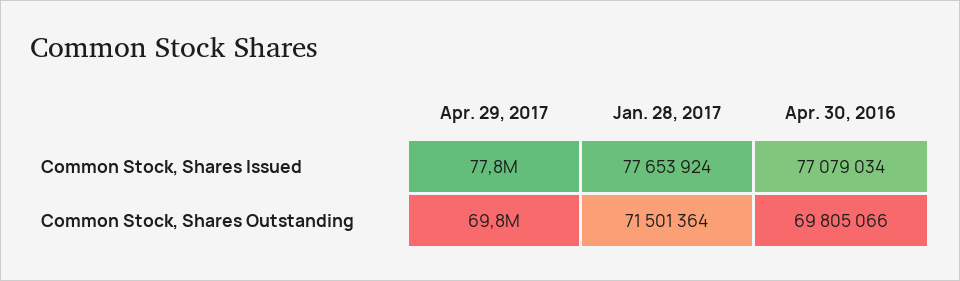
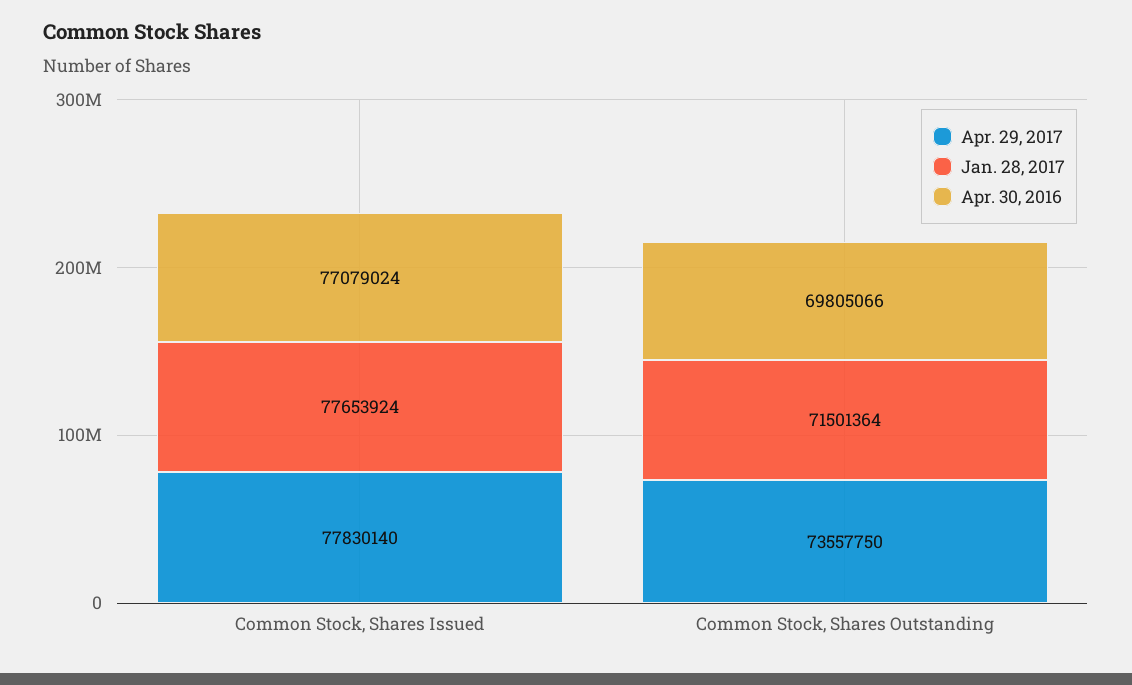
  {
    "Apr. 29, 2017": {
      "Common Stock, Shares Issued": 77830140,
-     "Common Stock, Shares Outstanding": 69800000
+     "Common Stock, Shares Outstanding": 73557750
    },
    "Jan. 28, 2017": {
      "Common Stock, Shares Issued": 77653924,
      "Common Stock, Shares Outstanding": 71501364
    },
    "Apr. 30, 2016": {
-     "Common Stock, Shares Issued": 77079034,
+     "Common Stock, Shares Issued": 77079024,
      "Common Stock, Shares Outstanding": 69805066
    }
  }

